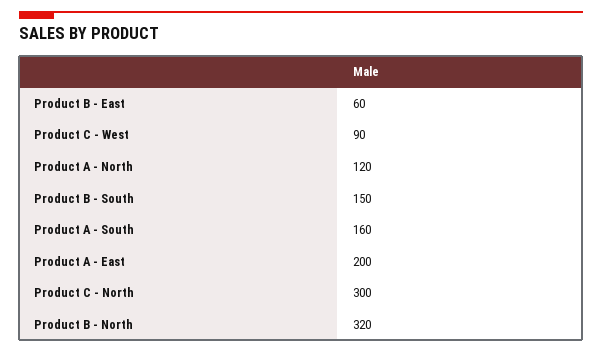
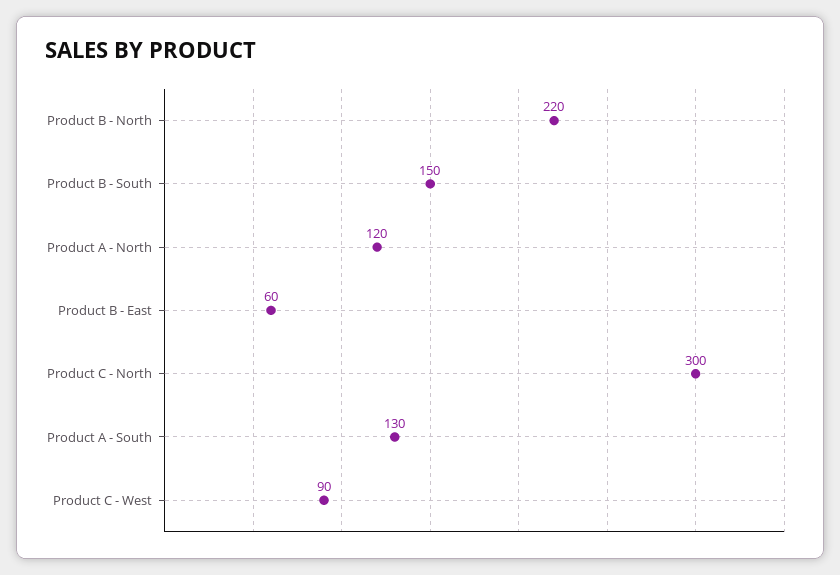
  {
    "Product B - East": 60,
    "Product C - West": 90,
    "Product A - North": 120,
    "Product B - South": 150,
-   "Product A - South": 160,
+   "Product A - South": 130,
-   "Product A - East": 200,
    "Product C - North": 300,
-   "Product B - North": 320
+   "Product B - North": 220
  }

